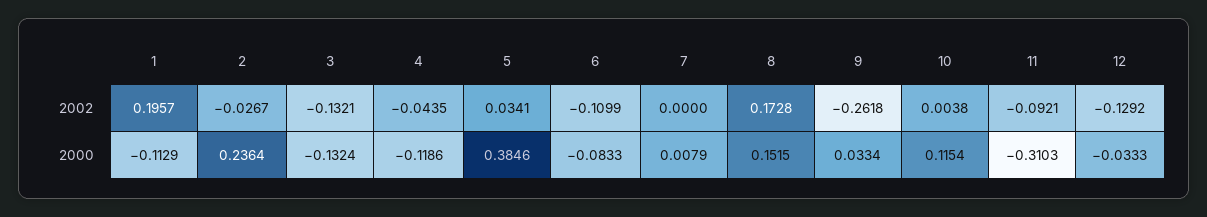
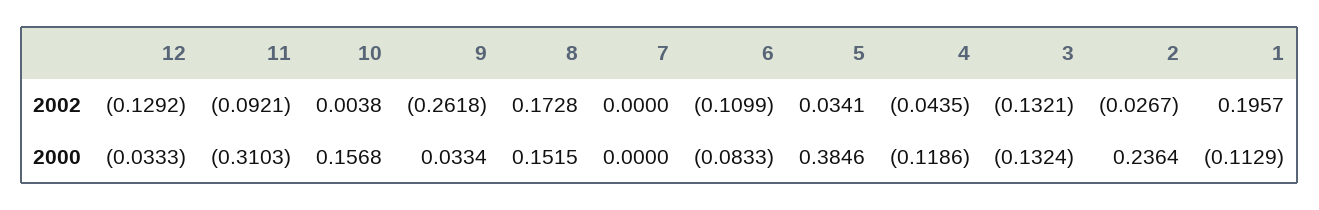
  {
    "1": {
      "2002": 0.1957,
      "2000": -0.1129
    },
    "2": {
      "2002": -0.0267,
      "2000": 0.2364
    },
    "3": {
      "2002": -0.1321,
      "2000": -0.1324
    },
    "4": {
      "2002": -0.0435,
      "2000": -0.1186
    },
    "5": {
      "2002": 0.0341,
      "2000": 0.3846
    },
    "6": {
      "2002": -0.1099,
      "2000": -0.0833
    },
    "7": {
      "2002": 0,
-     "2000": 0.0079
+     "2000": 0
    },
    "8": {
      "2002": 0.1728,
      "2000": 0.1515
    },
    "9": {
      "2002": -0.2618,
      "2000": 0.0334
    },
    "10": {
      "2002": 0.0038,
-     "2000": 0.1154
+     "2000": 0.1568
    },
    "11": {
      "2002": -0.0921,
      "2000": -0.3103
    },
    "12": {
      "2002": -0.1292,
      "2000": -0.0333
    }
  }

